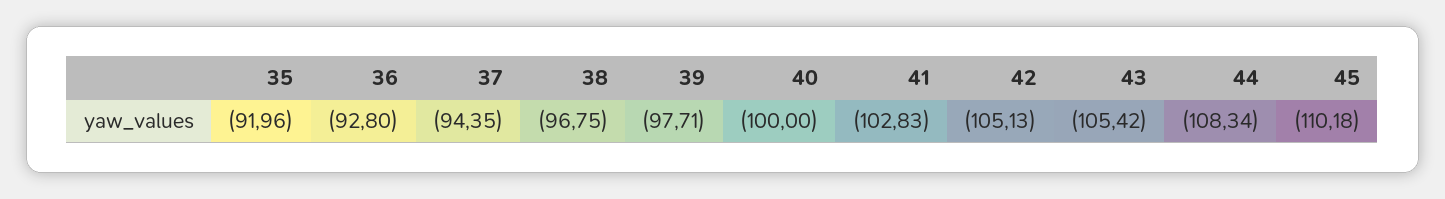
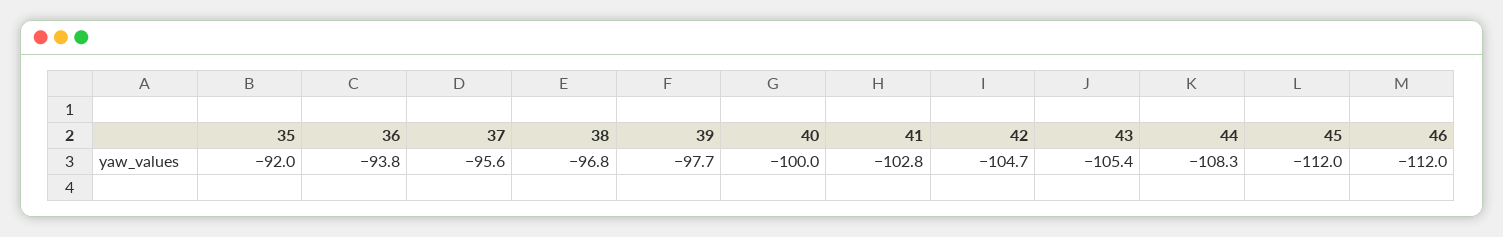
  {
    "35": -91.96,
-   "36": -92.8,
+   "36": -93.8,
-   "37": -94.35,
+   "37": -95.6,
    "38": -96.75,
    "39": -97.71,
    "40": -100,
    "41": -102.83,
-   "42": -105.13,
+   "42": -104.7,
    "43": -105.42,
    "44": -108.34,
-   "45": -110.18
+   "45": -112,
+   "46": -112
  }

